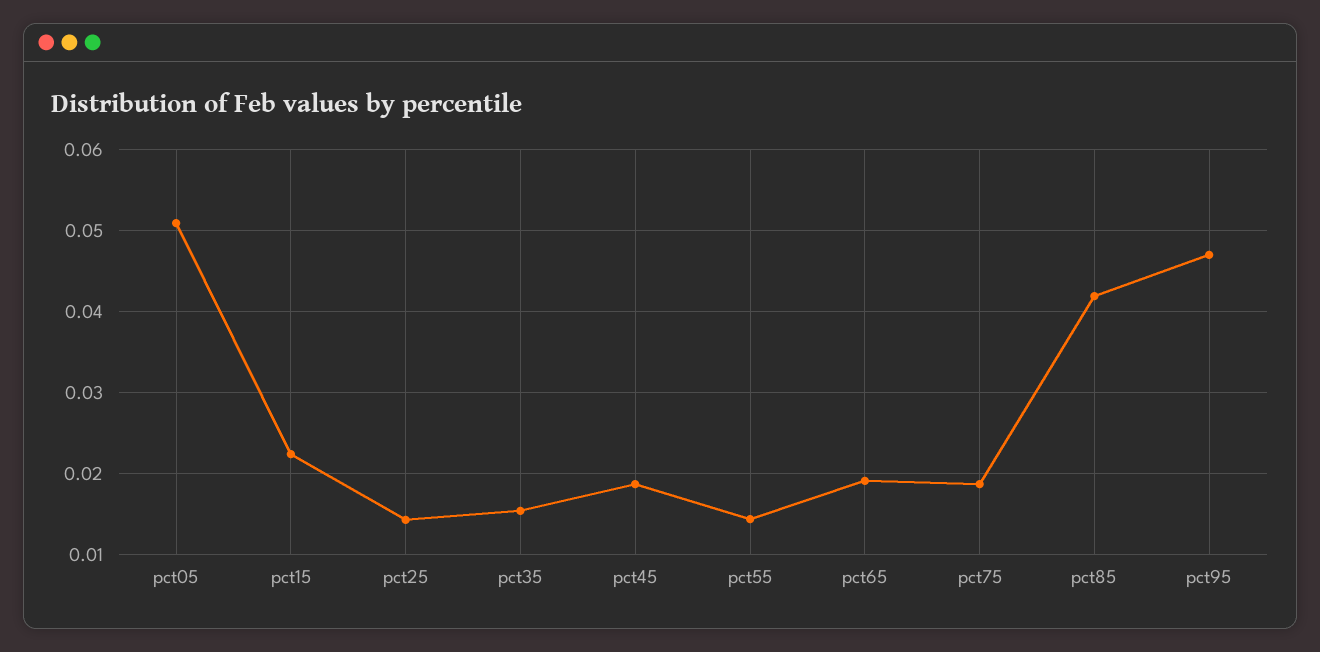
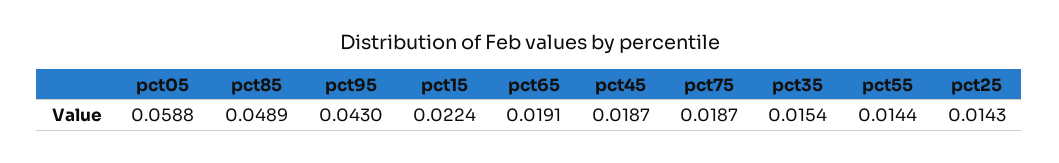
  {
-   "pct05": 0.051,
+   "pct05": 0.0588,
    "pct15": 0.0224,
    "pct25": 0.0143,
    "pct35": 0.0154,
    "pct45": 0.0187,
    "pct55": 0.0144,
    "pct65": 0.0191,
    "pct75": 0.0187,
-   "pct85": 0.042,
+   "pct85": 0.0489,
-   "pct95": 0.047
+   "pct95": 0.043
  }

